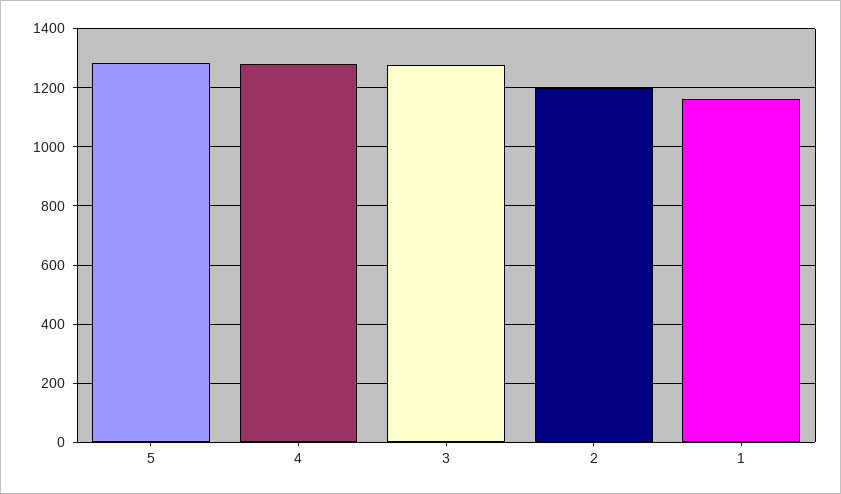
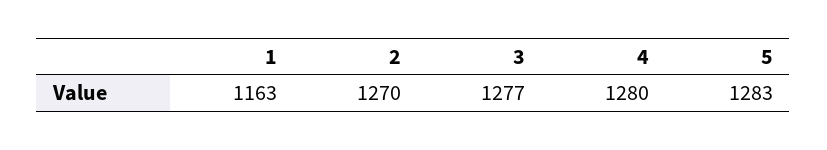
  {
    "5": 1283,
    "4": 1280,
    "3": 1277,
-   "2": 1200,
+   "2": 1270,
    "1": 1163
  }

